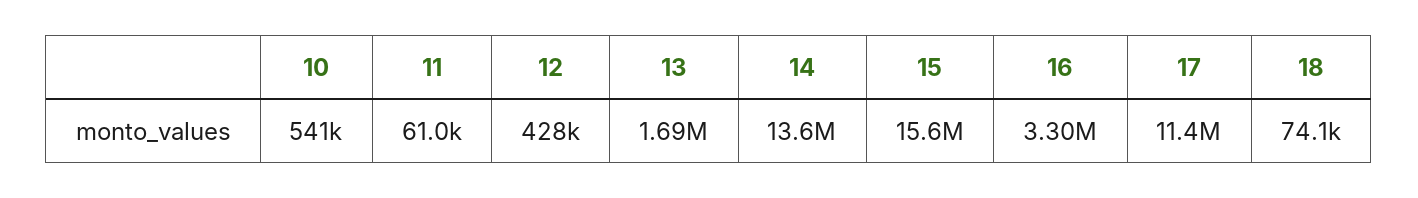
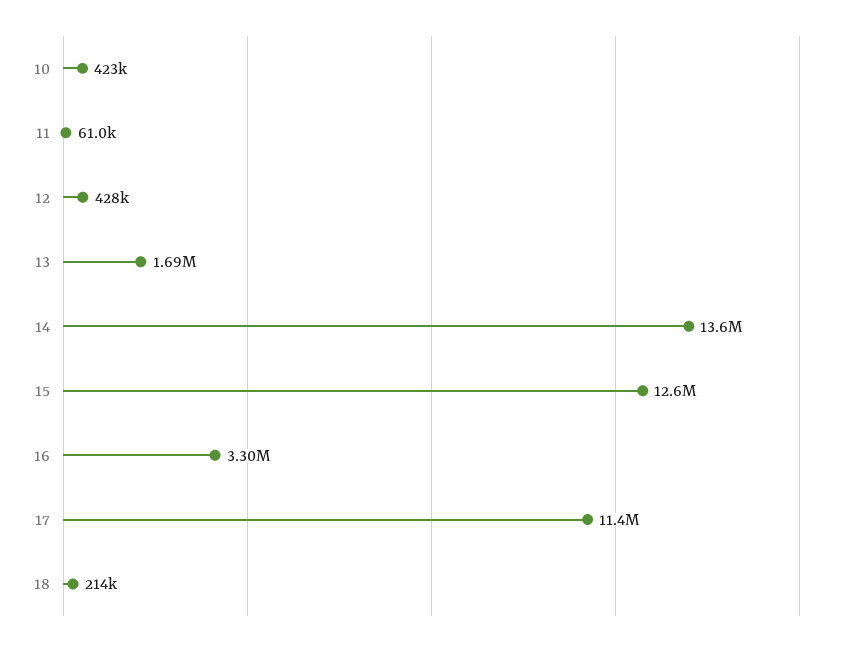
  {
-   "10": 541000,
+   "10": 423000,
    "11": 61000,
    "12": 428000,
    "13": 1690000,
    "14": 13600000,
-   "15": 15600000,
+   "15": 12600000,
    "16": 3300000,
    "17": 11400000,
-   "18": 74100
+   "18": 214000
  }

